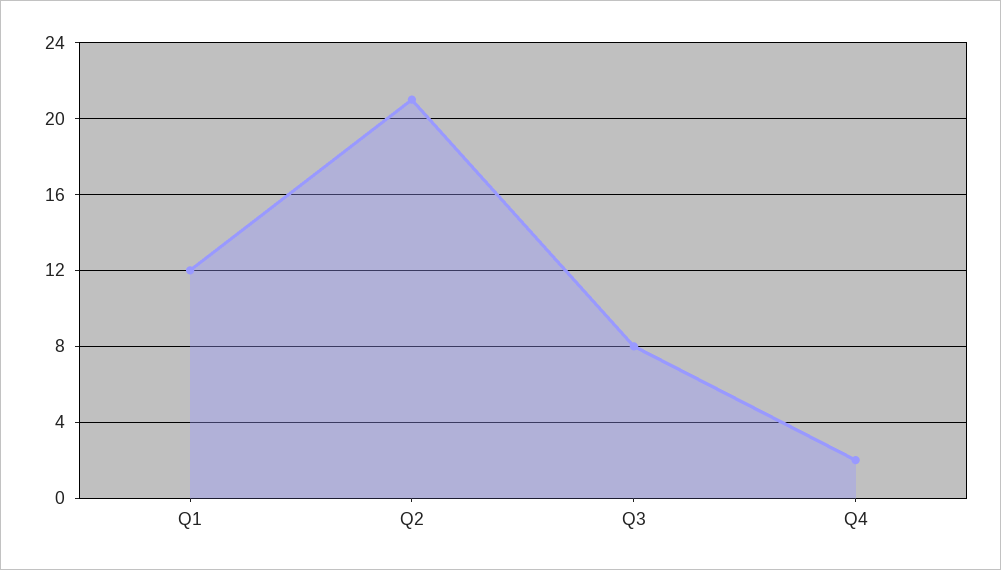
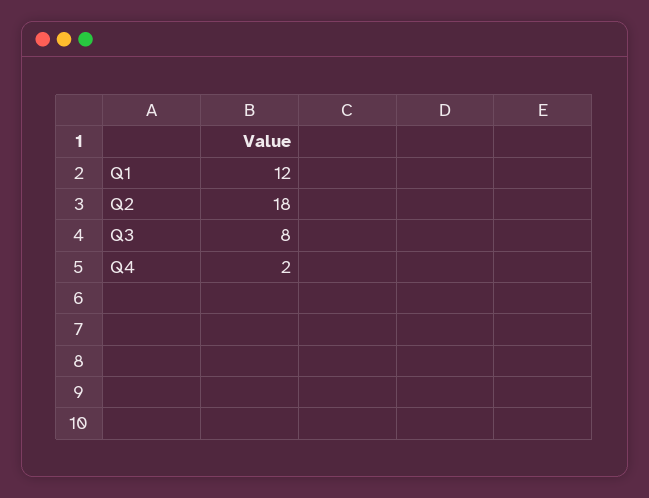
  {
    "Q1": 12,
-   "Q2": 21,
+   "Q2": 18,
    "Q3": 8,
    "Q4": 2
  }

